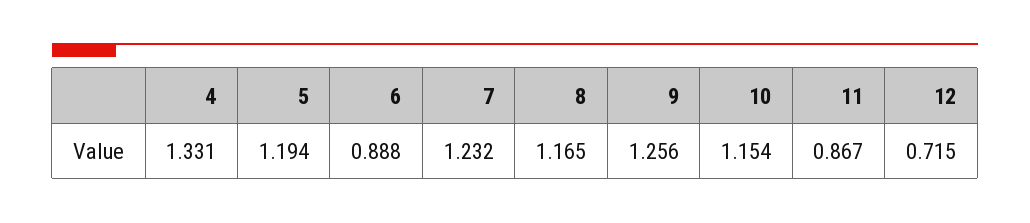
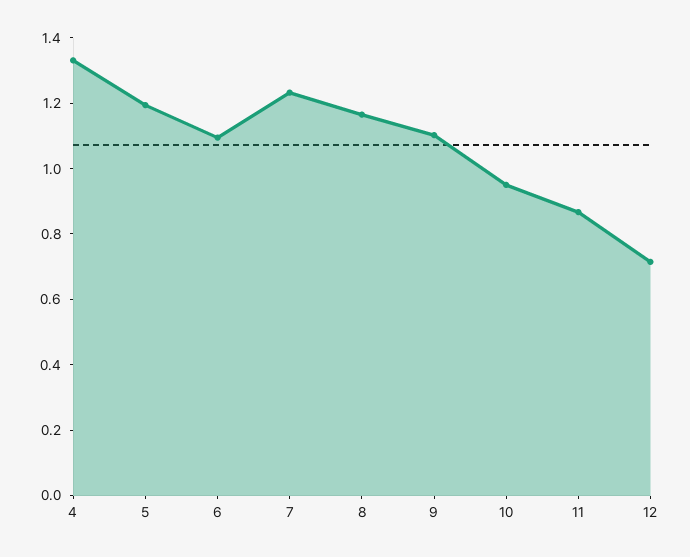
  {
    "4": 1.331,
    "5": 1.194,
-   "6": 0.888,
+   "6": 1.1,
    "7": 1.232,
    "8": 1.165,
-   "9": 1.256,
+   "9": 1.1,
-   "10": 1.154,
+   "10": 0.95,
    "11": 0.867,
    "12": 0.715
  }

